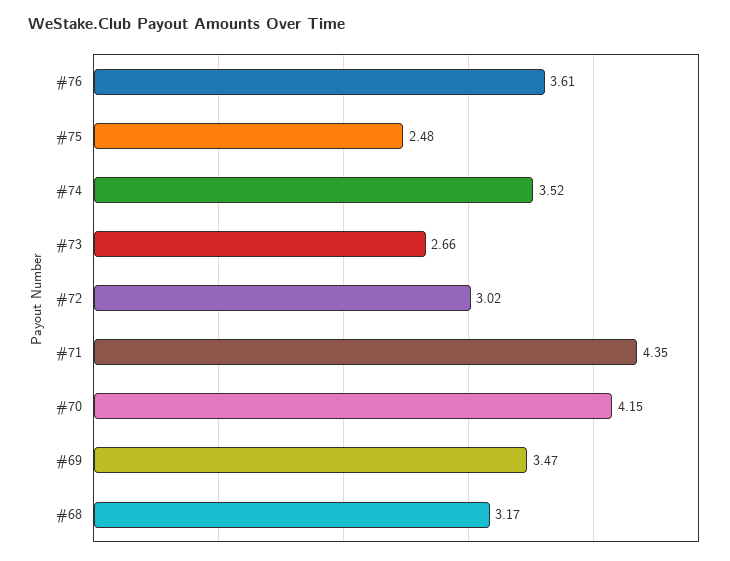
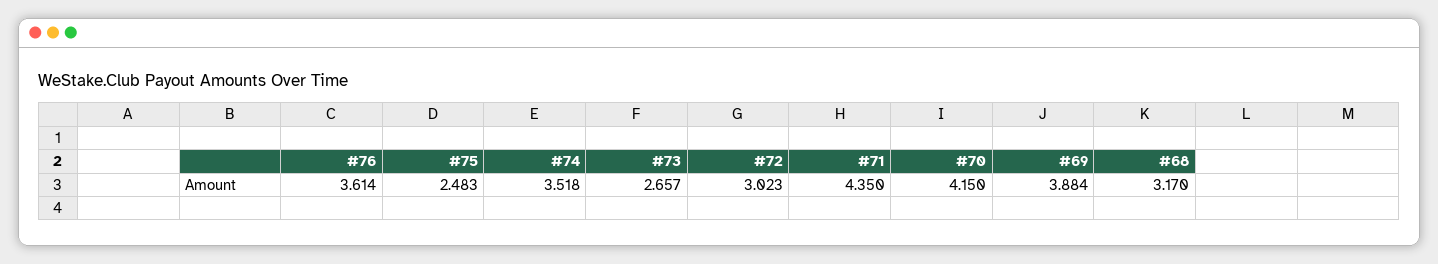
  {
    "#76": 3.614,
    "#75": 2.483,
    "#74": 3.518,
    "#73": 2.657,
    "#72": 3.023,
    "#71": 4.35,
    "#70": 4.15,
-   "#69": 3.47,
+   "#69": 3.884,
    "#68": 3.17
  }

